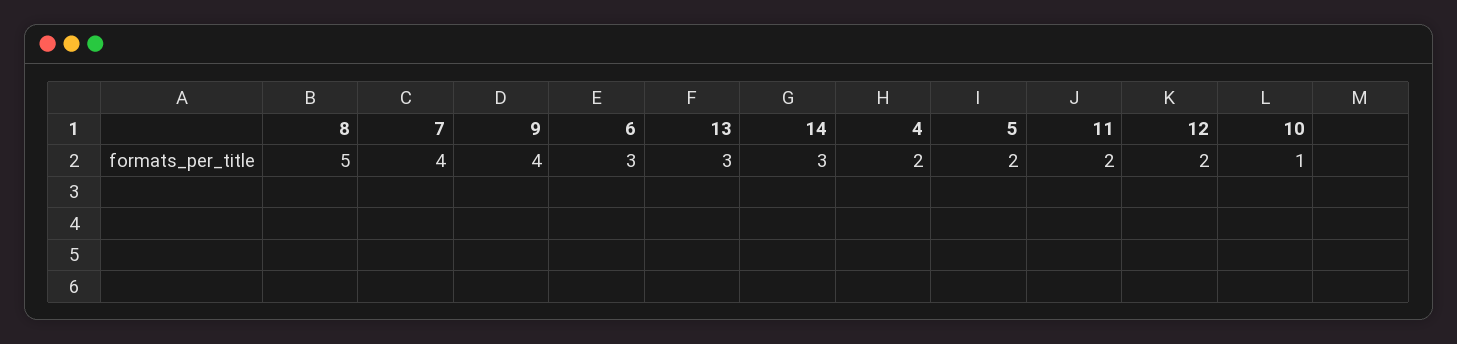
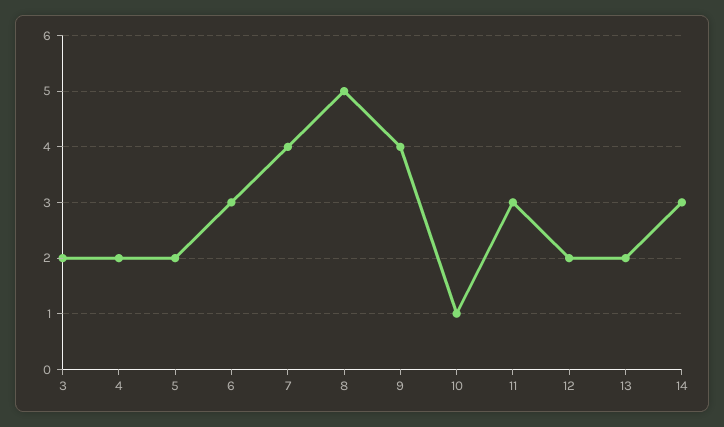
  {
    "8": 5,
    "7": 4,
    "9": 4,
    "6": 3,
-   "13": 3,
+   "13": 2,
    "14": 3,
    "4": 2,
    "5": 2,
-   "11": 2,
+   "11": 3,
    "12": 2,
-   "10": 1
+   "10": 1,
+   "3": 2
  }

